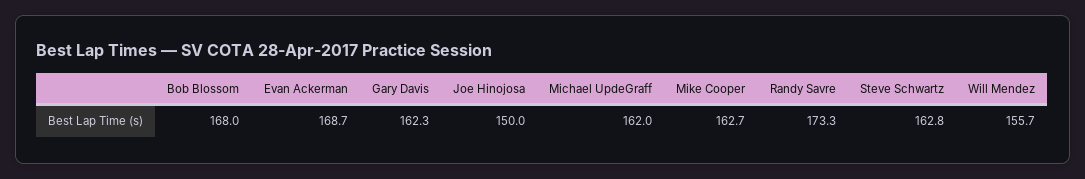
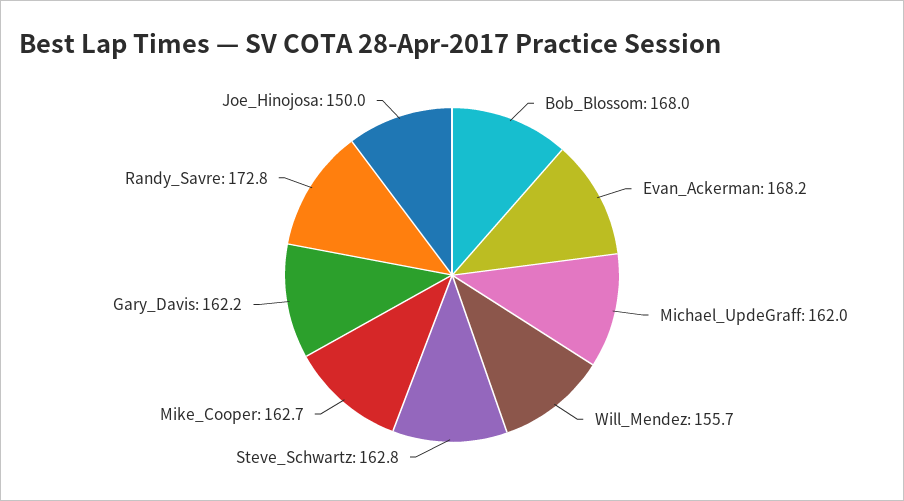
  {
    "Bob Blossom": 168,
-   "Evan Ackerman": 168.7,
+   "Evan Ackerman": 168.2,
-   "Gary Davis": 162.3,
+   "Gary Davis": 162.2,
    "Joe Hinojosa": 150,
    "Michael UpdeGraff": 162,
    "Mike Cooper": 162.7,
-   "Randy Savre": 173.3,
+   "Randy Savre": 172.8,
    "Steve Schwartz": 162.8,
    "Will Mendez": 155.7
  }

